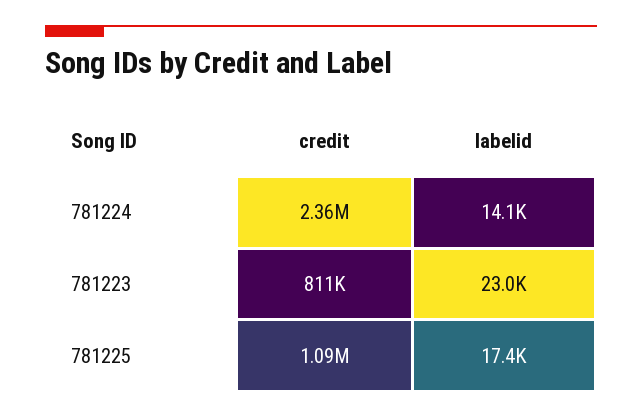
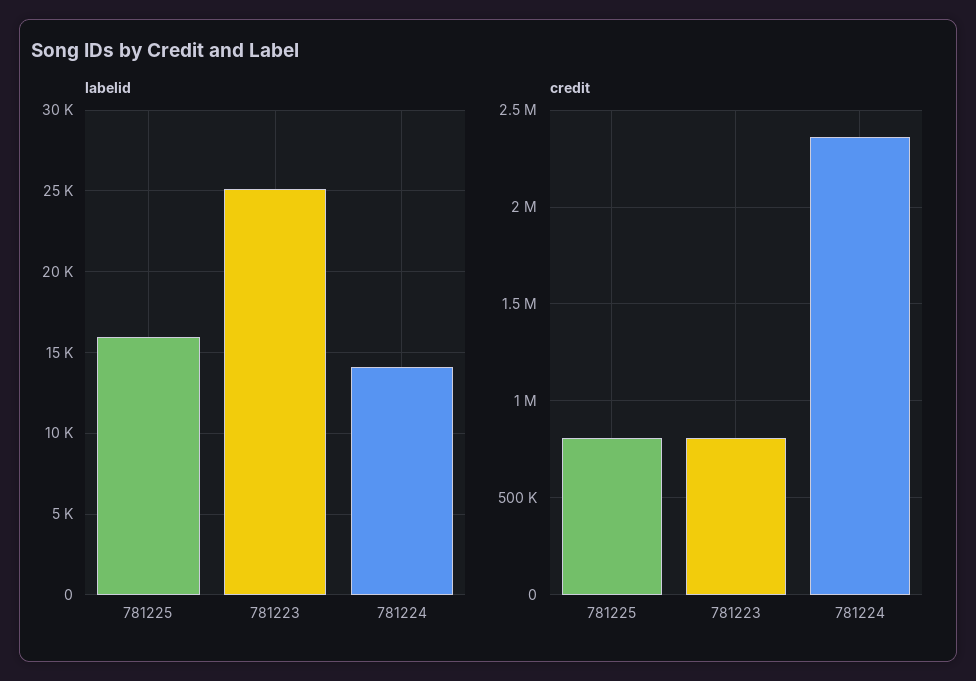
  {
    "credit": {
      "781224": 2360000,
      "781223": 811000,
-     "781225": 1090000
+     "781225": 800000
    },
    "labelid": {
      "781224": 14100,
-     "781223": 23000,
+     "781223": 25000,
-     "781225": 17400
+     "781225": 16000
    }
  }

